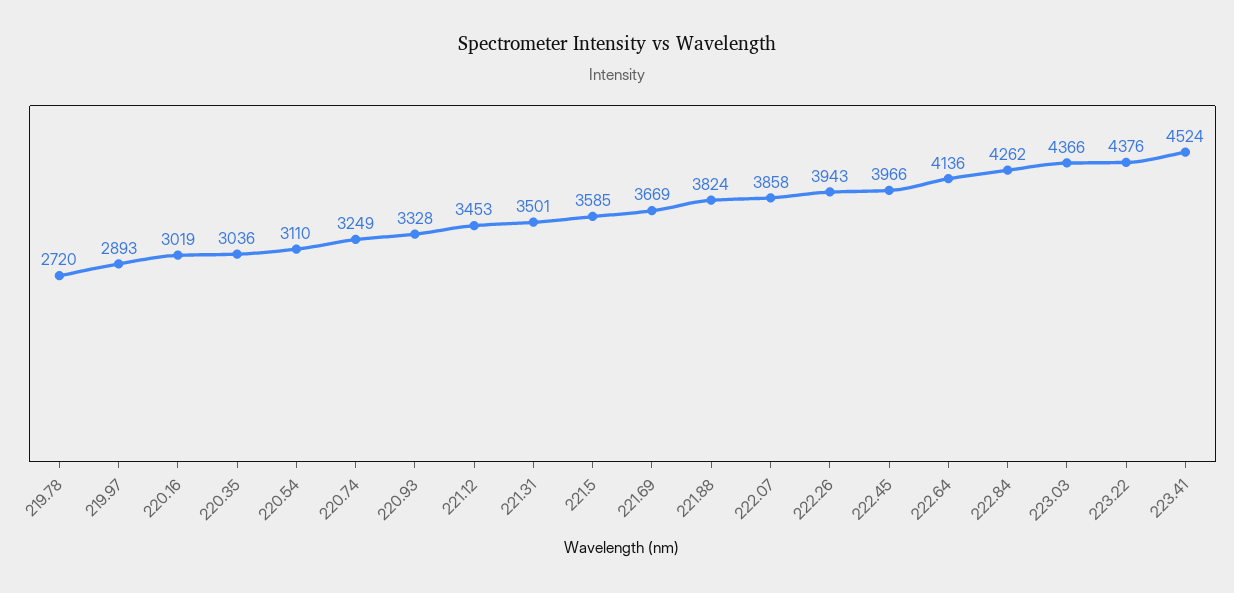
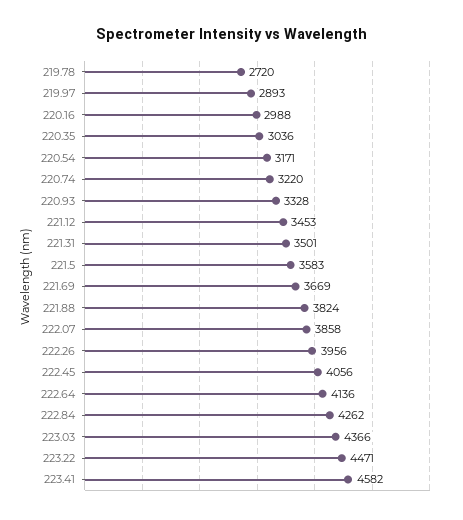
  {
    "219.78": 2720,
    "219.97": 2893,
-   "220.16": 3019,
+   "220.16": 2988,
    "220.35": 3036,
-   "220.54": 3110,
+   "220.54": 3171,
-   "220.74": 3249,
+   "220.74": 3220,
    "220.93": 3328,
    "221.12": 3453,
    "221.31": 3501,
-   "221.5": 3585,
+   "221.5": 3583,
    "221.69": 3669,
    "221.88": 3824,
    "222.07": 3858,
-   "222.26": 3943,
+   "222.26": 3956,
-   "222.45": 3966,
+   "222.45": 4056,
    "222.64": 4136,
    "222.84": 4262,
    "223.03": 4366,
-   "223.22": 4376,
+   "223.22": 4471,
-   "223.41": 4524
+   "223.41": 4582
  }

